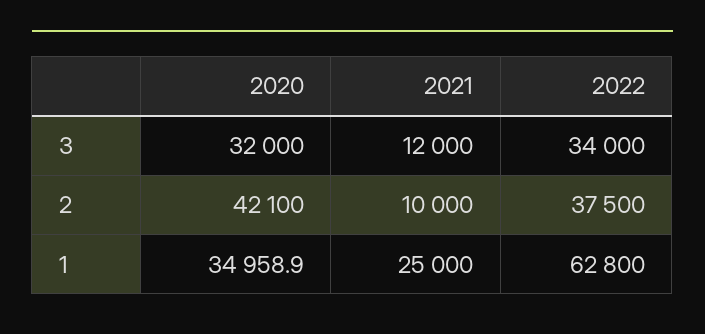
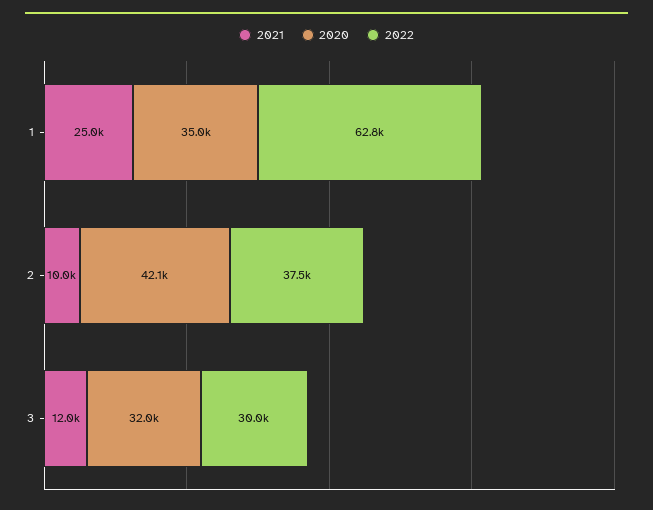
  {
    "2020": {
      "3": 32000,
      "2": 42100,
      "1": 34958.9
    },
    "2021": {
      "3": 12000,
      "2": 10000,
      "1": 25000
    },
    "2022": {
-     "3": 34000,
+     "3": 30000,
      "2": 37500,
      "1": 62800
    }
  }

